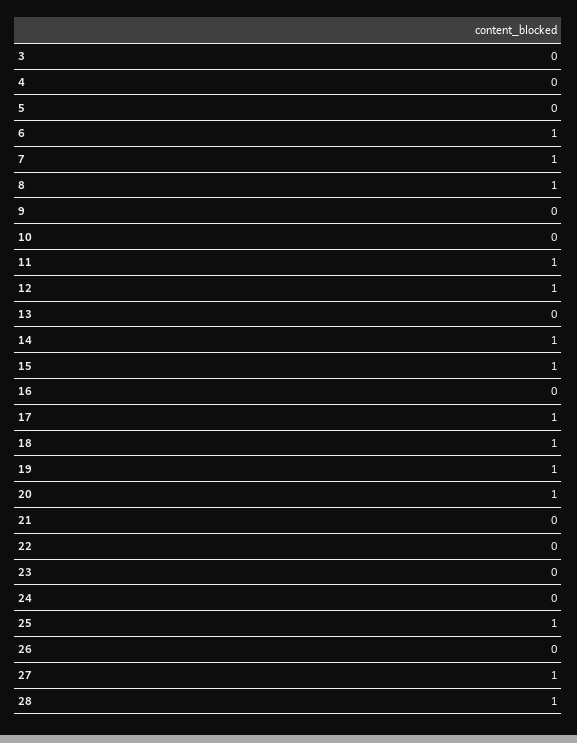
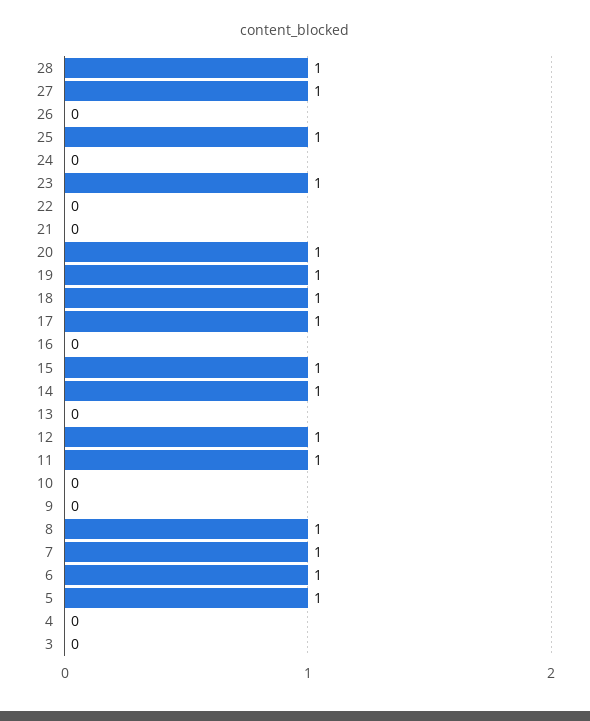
  {
    "3": 0,
    "4": 0,
-   "5": 0,
+   "5": 1,
    "6": 1,
    "7": 1,
    "8": 1,
    "9": 0,
    "10": 0,
    "11": 1,
    "12": 1,
    "13": 0,
    "14": 1,
    "15": 1,
    "16": 0,
    "17": 1,
    "18": 1,
    "19": 1,
    "20": 1,
    "21": 0,
    "22": 0,
-   "23": 0,
+   "23": 1,
    "24": 0,
    "25": 1,
    "26": 0,
    "27": 1,
    "28": 1
  }

